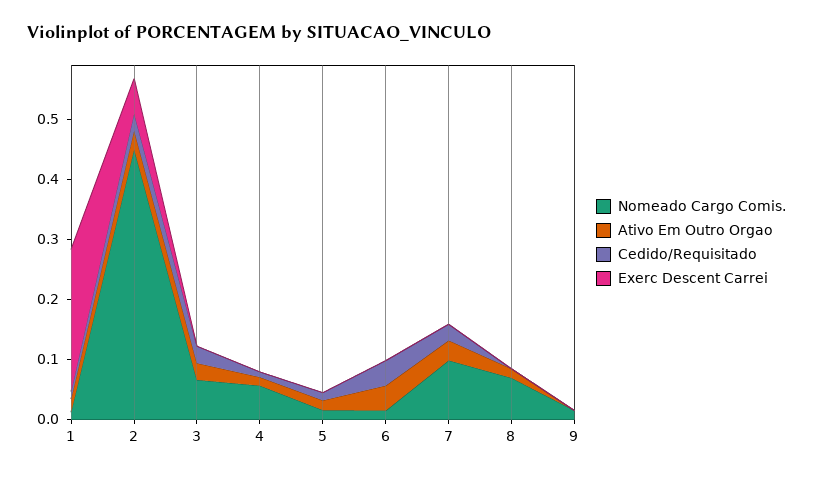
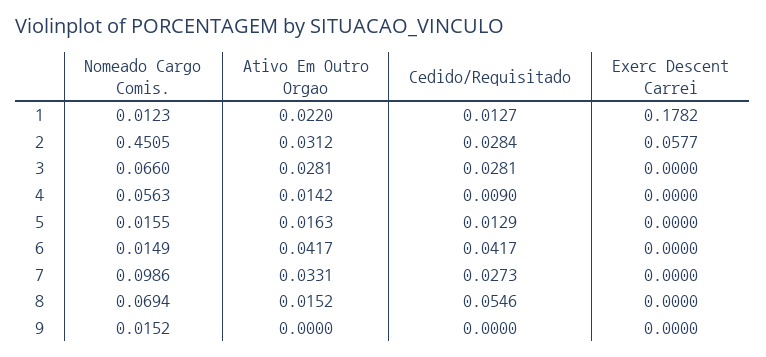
  {
    "Nomeado Cargo Comis.": {
      "1": 0.0123,
      "2": 0.4505,
      "3": 0.066,
      "4": 0.0563,
      "5": 0.0155,
      "6": 0.0149,
      "7": 0.0986,
      "8": 0.0694,
      "9": 0.0152
    },
    "Ativo Em Outro Orgao": {
      "1": 0.022,
      "2": 0.0312,
      "3": 0.0281,
      "4": 0.0142,
      "5": 0.0163,
      "6": 0.0417,
      "7": 0.0331,
      "8": 0.0152,
      "9": 0
    },
    "Cedido/Requisitado": {
      "1": 0.0127,
      "2": 0.0284,
      "3": 0.0281,
      "4": 0.009,
      "5": 0.0129,
      "6": 0.0417,
      "7": 0.0273,
-     "8": 0,
+     "8": 0.0546,
      "9": 0
    },
    "Exerc Descent Carrei": {
-     "1": 0.24,
+     "1": 0.1782,
      "2": 0.0577,
      "3": 0,
      "4": 0,
      "5": 0,
      "6": 0,
      "7": 0,
      "8": 0,
      "9": 0
    }
  }

